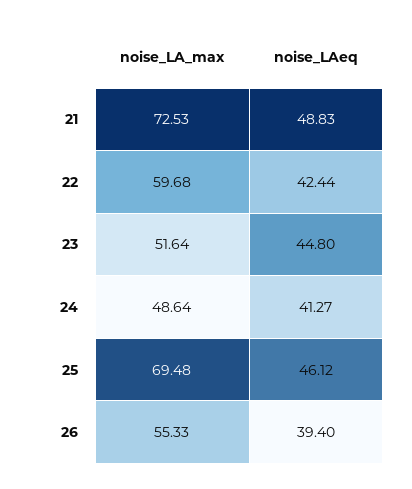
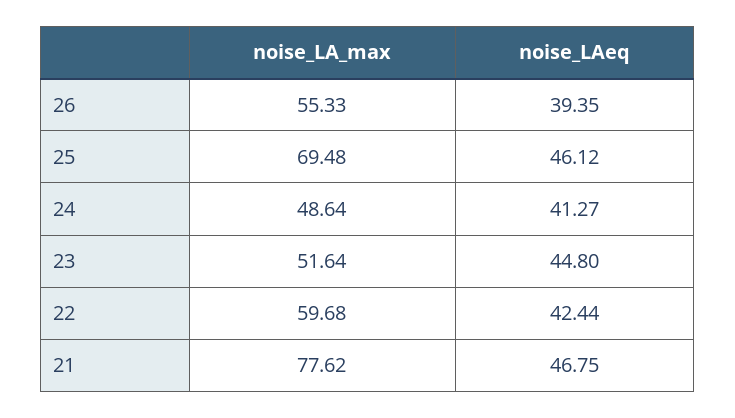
  {
    "noise_LA_max": {
-     "21": 72.53,
+     "21": 77.62,
      "22": 59.68,
      "23": 51.64,
      "24": 48.64,
      "25": 69.48,
      "26": 55.33
    },
    "noise_LAeq": {
-     "21": 48.83,
+     "21": 46.75,
      "22": 42.44,
      "23": 44.8,
      "24": 41.27,
      "25": 46.12,
-     "26": 39.4
+     "26": 39.35
    }
  }

